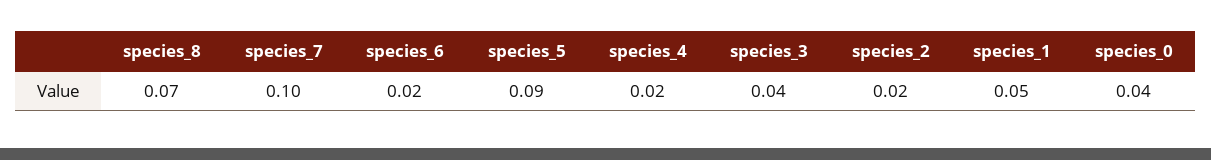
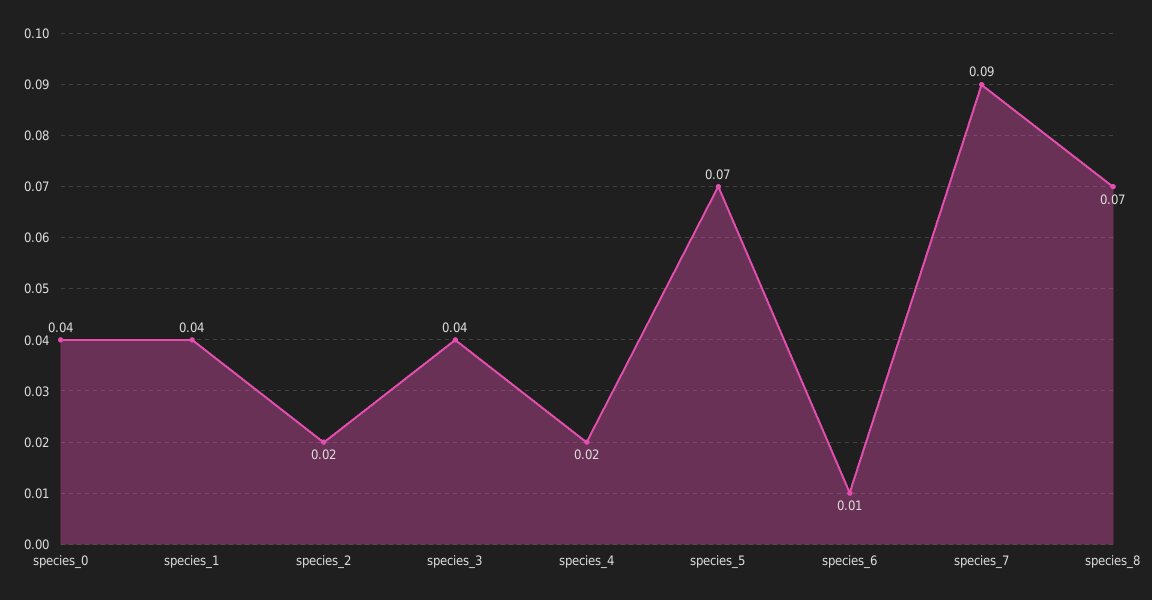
  {
    "species_8": 0.07,
-   "species_7": 0.1,
+   "species_7": 0.09,
-   "species_6": 0.02,
+   "species_6": 0.01,
-   "species_5": 0.09,
+   "species_5": 0.07,
    "species_4": 0.02,
    "species_3": 0.04,
    "species_2": 0.02,
-   "species_1": 0.05,
+   "species_1": 0.04,
    "species_0": 0.04
  }

